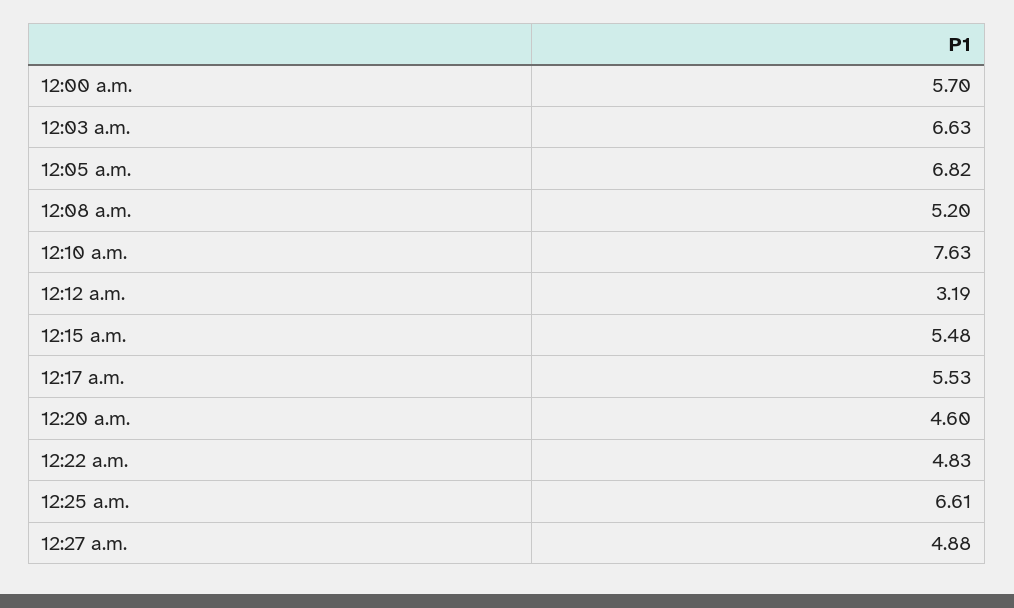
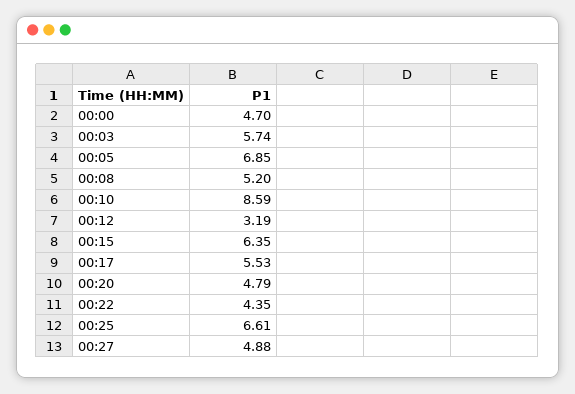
  {
-   "12:00 a.m.": 5.7,
+   "12:00 a.m.": 4.7,
-   "12:03 a.m.": 6.63,
+   "12:03 a.m.": 5.74,
-   "12:05 a.m.": 6.82,
+   "12:05 a.m.": 6.85,
    "12:08 a.m.": 5.2,
-   "12:10 a.m.": 7.63,
+   "12:10 a.m.": 8.59,
    "12:12 a.m.": 3.19,
-   "12:15 a.m.": 5.48,
+   "12:15 a.m.": 6.35,
    "12:17 a.m.": 5.53,
-   "12:20 a.m.": 4.6,
+   "12:20 a.m.": 4.79,
-   "12:22 a.m.": 4.83,
+   "12:22 a.m.": 4.35,
    "12:25 a.m.": 6.61,
    "12:27 a.m.": 4.88
  }

